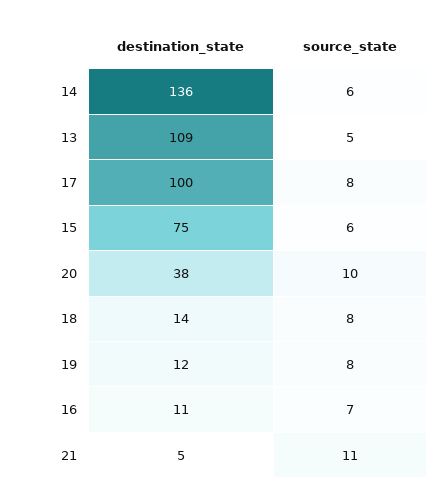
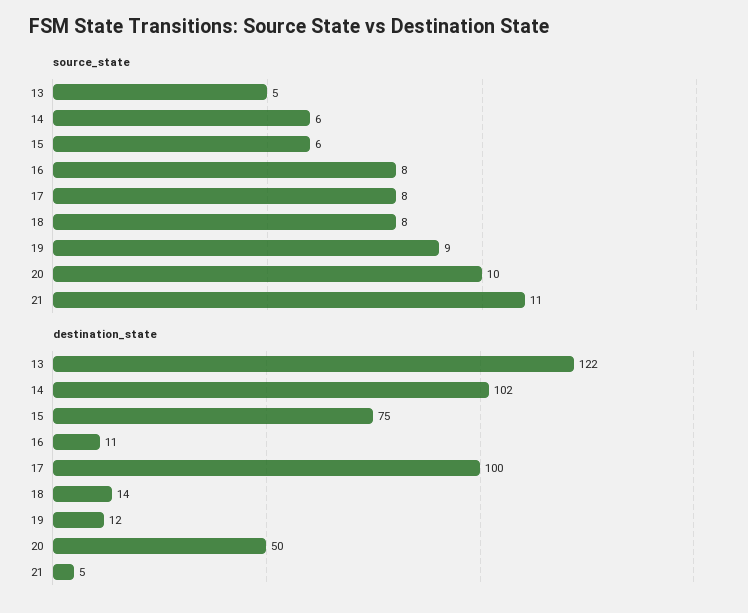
  {
    "destination_state": {
-     "14": 136,
+     "14": 102,
-     "13": 109,
+     "13": 122,
      "17": 100,
      "15": 75,
-     "20": 38,
+     "20": 50,
      "18": 14,
      "19": 12,
      "16": 11,
      "21": 5
    },
    "source_state": {
      "14": 6,
      "13": 5,
      "17": 8,
      "15": 6,
      "20": 10,
      "18": 8,
-     "19": 8,
+     "19": 9,
-     "16": 7,
+     "16": 8,
      "21": 11
    }
  }

